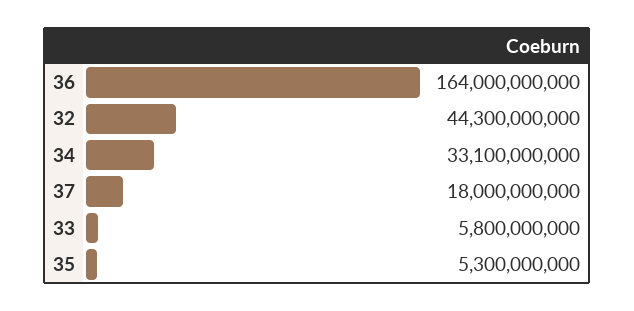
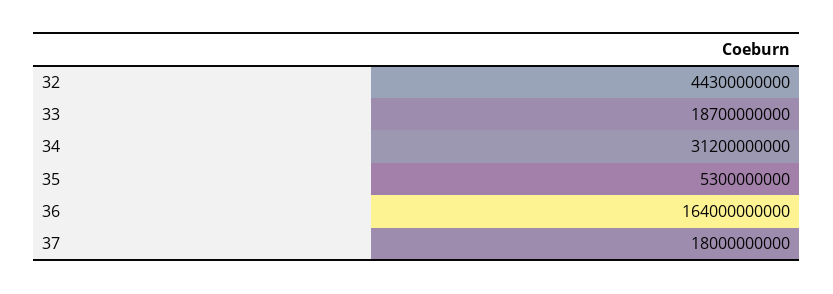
  {
    "36": 164000000000,
    "32": 44300000000,
-   "34": 33100000000,
+   "34": 31200000000,
    "37": 18000000000,
-   "33": 5800000000,
+   "33": 18700000000,
    "35": 5300000000
  }

